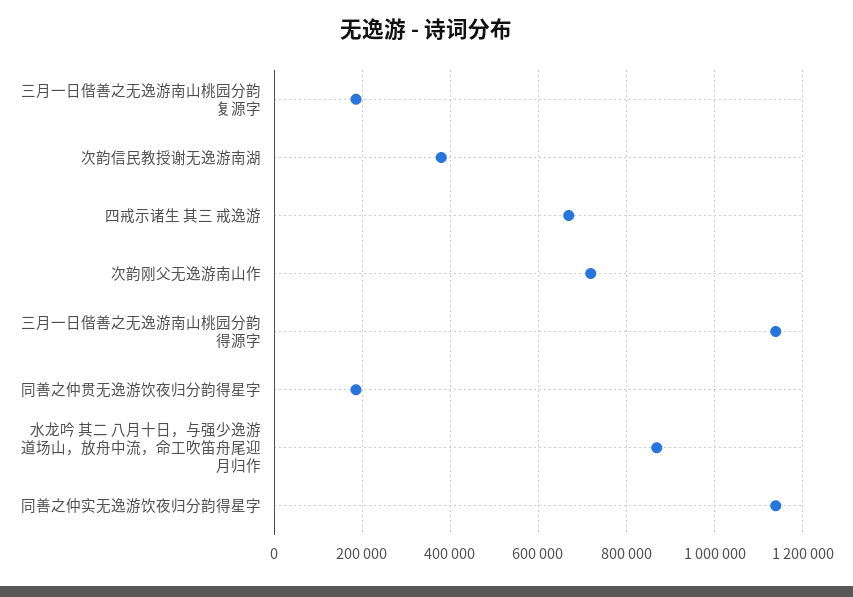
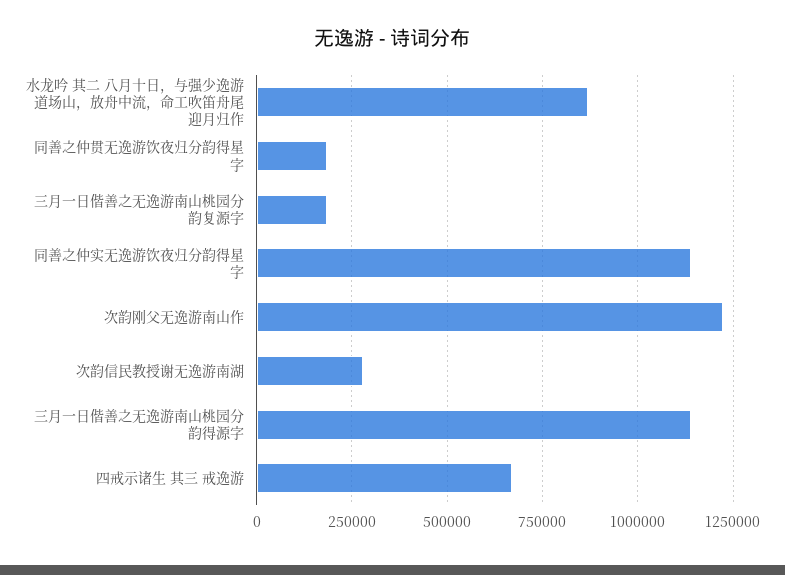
  {
    "三月一日偕善之无逸游南山桃园分韵复源字": 180000,
-   "次韵信民教授谢无逸游南湖": 380000,
+   "次韵信民教授谢无逸游南湖": 275000,
    "四戒示诸生 其三 戒逸游": 660000,
-   "次韵刚父无逸游南山作": 720000,
+   "次韵刚父无逸游南山作": 1225000,
    "三月一日偕善之无逸游南山桃园分韵得源字": 1140000,
    "同善之仲贯无逸游饮夜归分韵得星字": 180000,
    "水龙吟 其二 八月十日，与强少逸游道场山，放舟中流，命工吹笛舟尾迎月归作": 860000,
    "同善之仲实无逸游饮夜归分韵得星字": 1140000
  }

